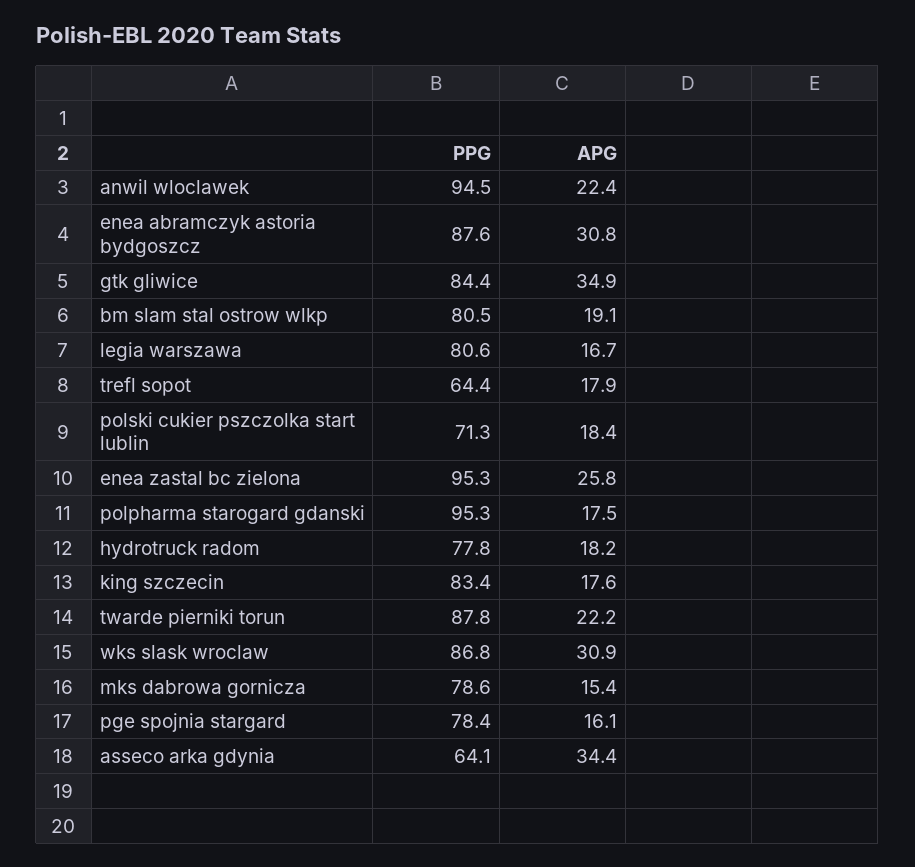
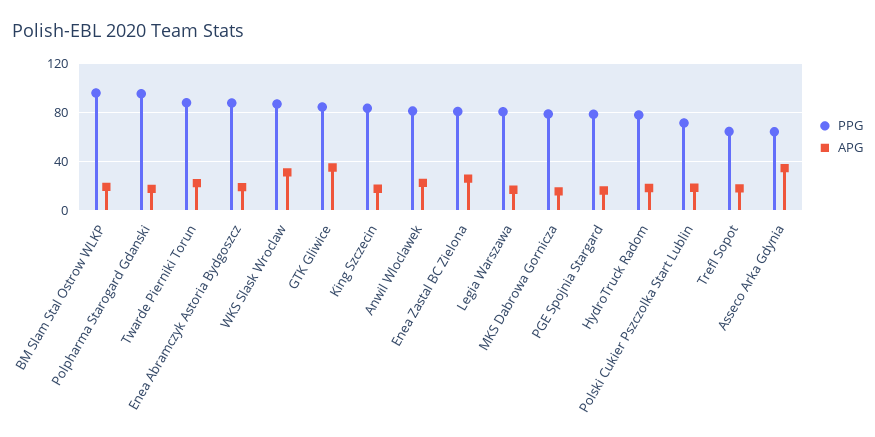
  {
    "PPG": {
-     "anwil wloclawek": 94.5,
+     "anwil wloclawek": 80,
      "enea abramczyk astoria bydgoszcz": 87.6,
      "gtk gliwice": 84.4,
-     "bm slam stal ostrow wlkp": 80.5,
+     "bm slam stal ostrow wlkp": 95,
      "legia warszawa": 80.6,
      "trefl sopot": 64.4,
      "polski cukier pszczolka start lublin": 71.3,
-     "enea zastal bc zielona": 95.3,
+     "enea zastal bc zielona": 80,
      "polpharma starogard gdanski": 95.3,
      "hydrotruck radom": 77.8,
      "king szczecin": 83.4,
      "twarde pierniki torun": 87.8,
      "wks slask wroclaw": 86.8,
      "mks dabrowa gornicza": 78.6,
      "pge spojnia stargard": 78.4,
      "asseco arka gdynia": 64.1
    },
    "APG": {
      "anwil wloclawek": 22.4,
-     "enea abramczyk astoria bydgoszcz": 30.8,
+     "enea abramczyk astoria bydgoszcz": 20,
      "gtk gliwice": 34.9,
      "bm slam stal ostrow wlkp": 19.1,
      "legia warszawa": 16.7,
      "trefl sopot": 17.9,
      "polski cukier pszczolka start lublin": 18.4,
      "enea zastal bc zielona": 25.8,
      "polpharma starogard gdanski": 17.5,
      "hydrotruck radom": 18.2,
      "king szczecin": 17.6,
      "twarde pierniki torun": 22.2,
      "wks slask wroclaw": 30.9,
      "mks dabrowa gornicza": 15.4,
      "pge spojnia stargard": 16.1,
      "asseco arka gdynia": 34.4
    }
  }

